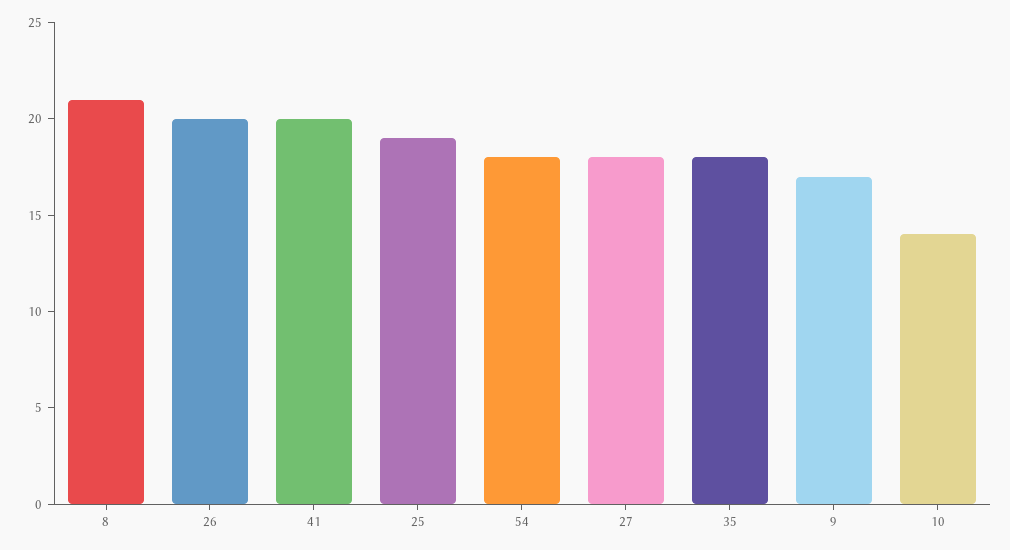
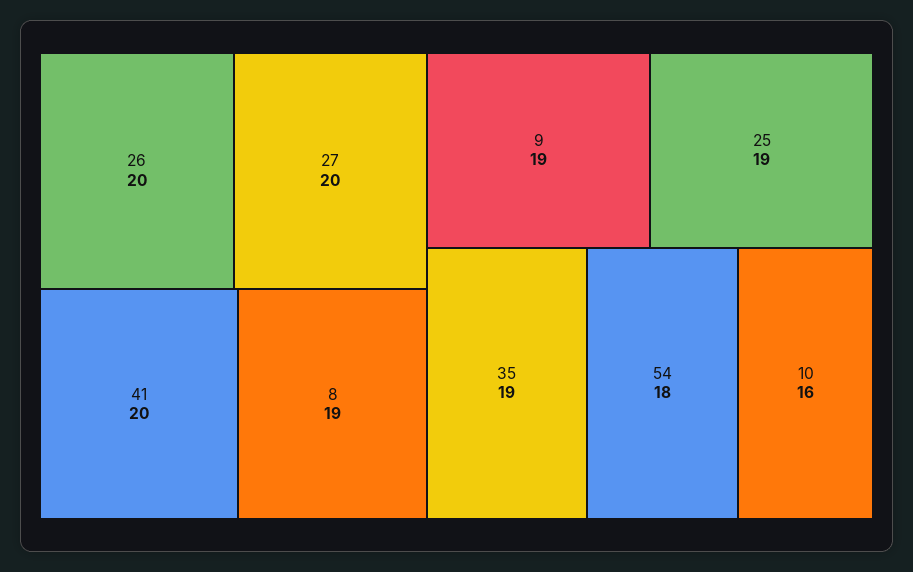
  {
-   "8": 21,
+   "8": 19,
    "26": 20,
    "41": 20,
    "25": 19,
    "54": 18,
-   "27": 18,
+   "27": 20,
-   "35": 18,
+   "35": 19,
-   "9": 17,
+   "9": 19,
-   "10": 14
+   "10": 16
  }

